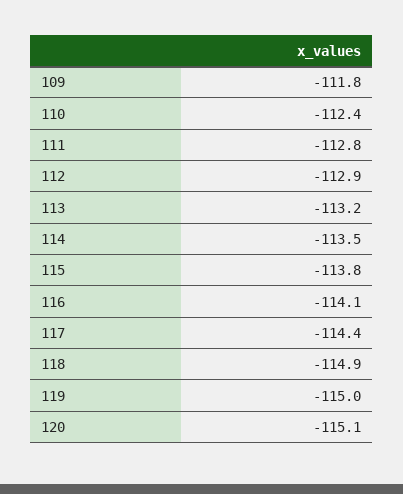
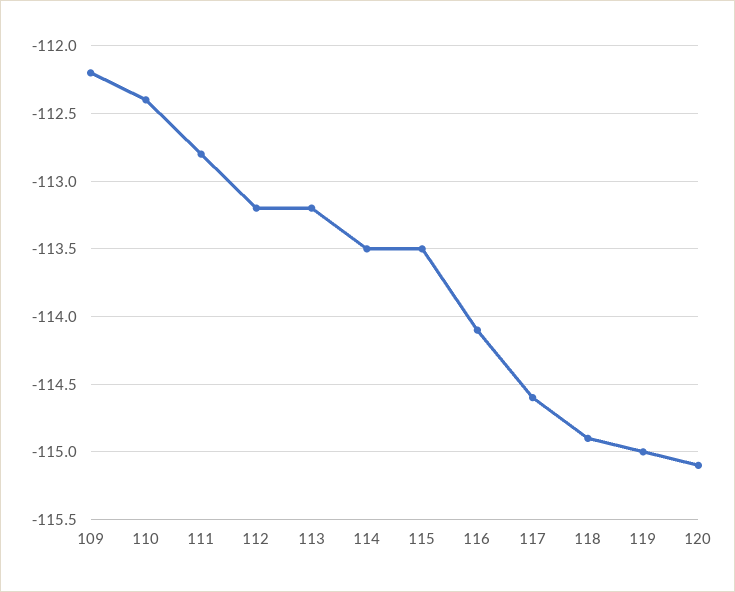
  {
-   "109": -111.8,
+   "109": -112.2,
    "110": -112.4,
    "111": -112.8,
-   "112": -112.9,
+   "112": -113.2,
    "113": -113.2,
    "114": -113.5,
-   "115": -113.8,
+   "115": -113.5,
    "116": -114.1,
-   "117": -114.4,
+   "117": -114.6,
    "118": -114.9,
    "119": -115,
    "120": -115.1
  }

